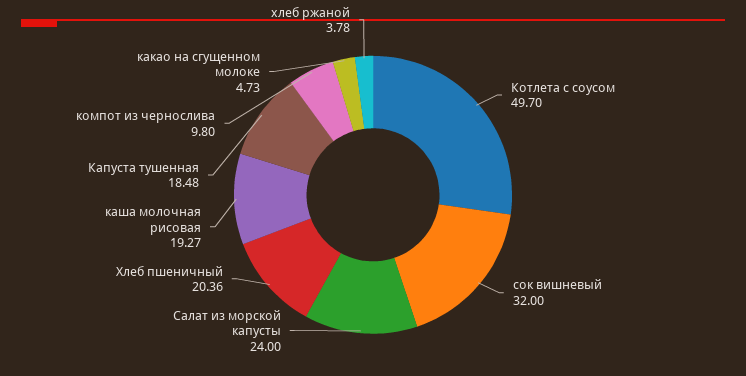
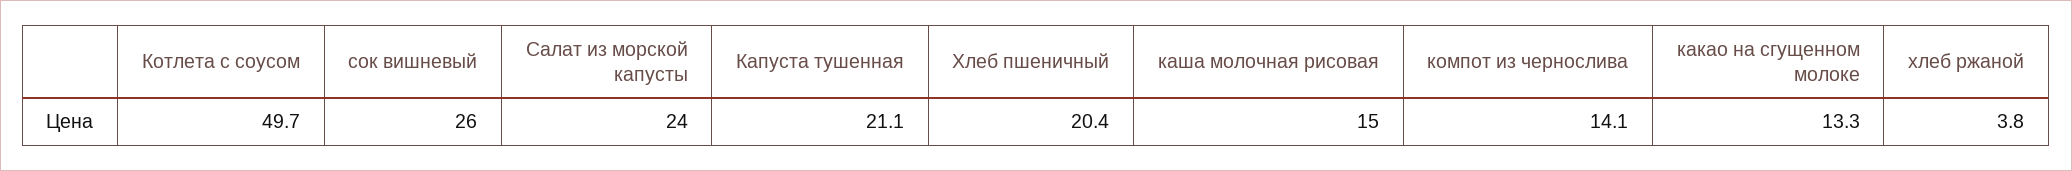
  {
    "Котлета с соусом": 49.7,
-   "сок вишневый": 32,
+   "сок вишневый": 26,
    "Салат из морской капусты": 24,
    "Хлеб пшеничный": 20.36,
-   "каша молочная рисовая": 19.27,
+   "каша молочная рисовая": 15,
-   "Капуста тушенная": 18.48,
+   "Капуста тушенная": 21.1,
-   "компот из чернослива": 9.8,
+   "компот из чернослива": 14.1,
-   "какао на сгущенном молоке": 4.73,
+   "какао на сгущенном молоке": 13.3,
    "хлеб ржаной": 3.78
  }

